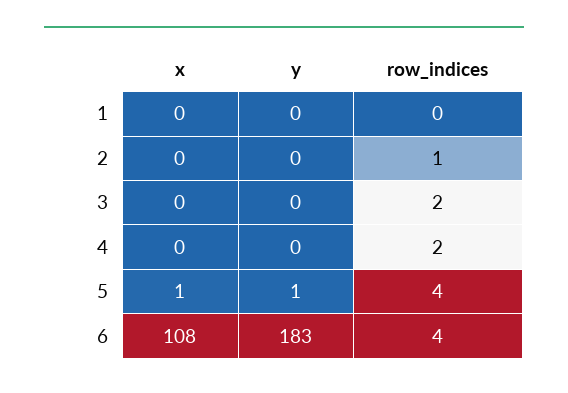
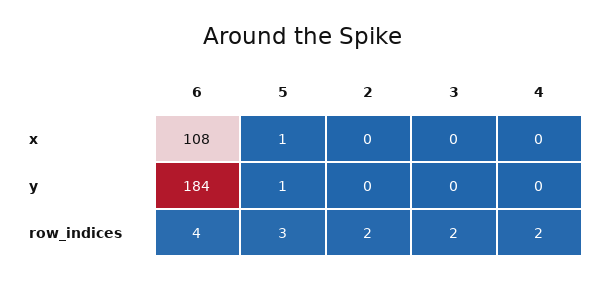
  {
    "x": {
-     "1": 0,
      "2": 0,
      "3": 0,
      "4": 0,
      "5": 1,
      "6": 108
    },
    "y": {
-     "1": 0,
      "2": 0,
      "3": 0,
      "4": 0,
      "5": 1,
-     "6": 183
+     "6": 184
    },
    "row_indices": {
-     "1": 0,
-     "2": 1,
+     "2": 2,
      "3": 2,
      "4": 2,
-     "5": 4,
+     "5": 3,
      "6": 4
    }
  }

